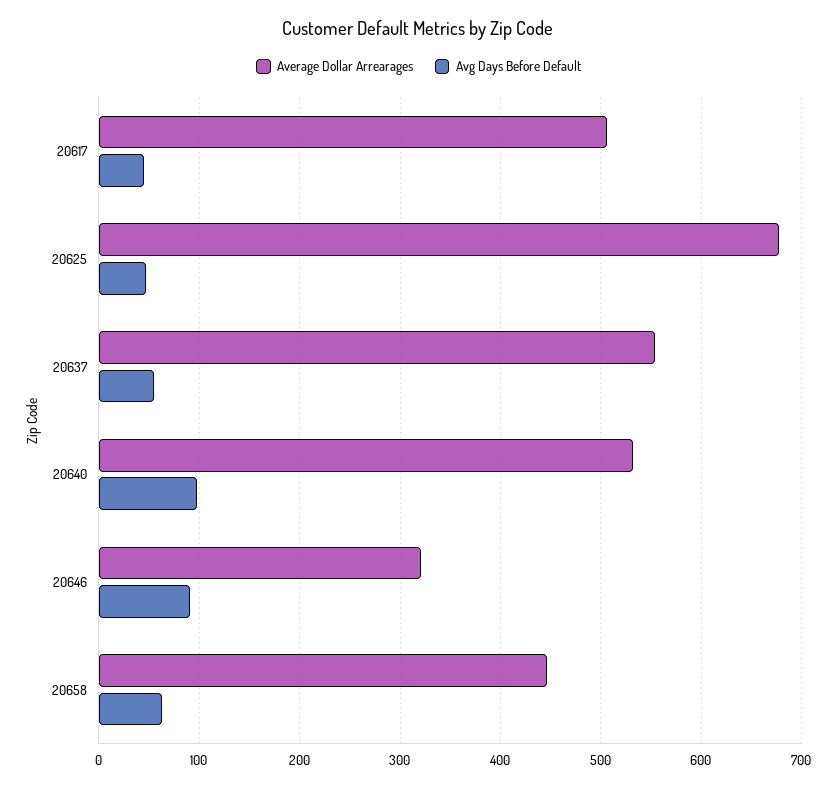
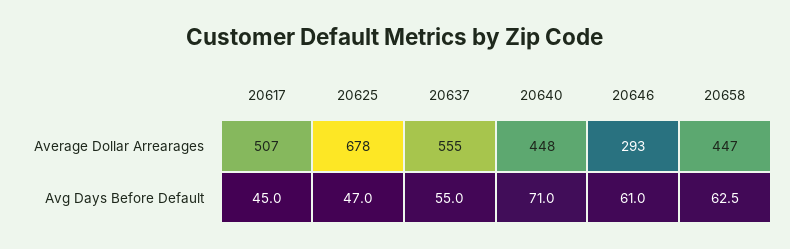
  {
    "Average Dollar Arrearages": {
      "20617": 507,
      "20625": 678,
      "20637": 555,
-     "20640": 530,
+     "20640": 448,
-     "20646": 320,
+     "20646": 293,
      "20658": 447
    },
    "Avg Days Before Default": {
      "20617": 45,
      "20625": 47,
      "20637": 55,
-     "20640": 100,
+     "20640": 71,
-     "20646": 90,
+     "20646": 61,
      "20658": 62.5
    }
  }

